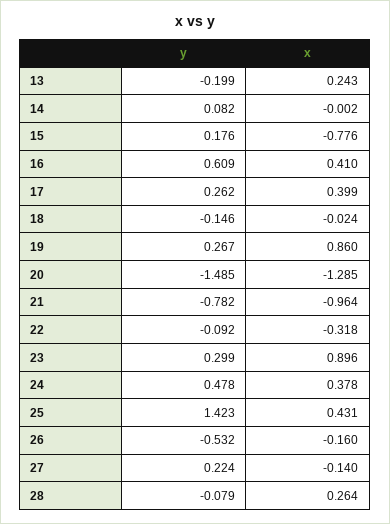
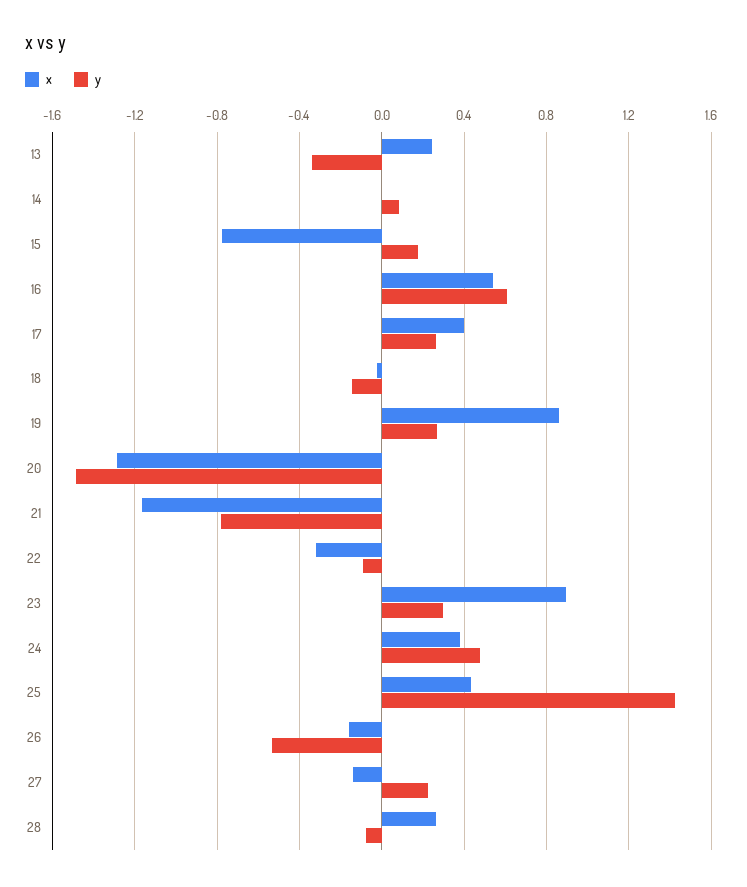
  {
    "y": {
-     "13": -0.199,
+     "13": -0.35,
      "14": 0.082,
      "15": 0.176,
      "16": 0.609,
      "17": 0.262,
      "18": -0.146,
      "19": 0.267,
      "20": -1.485,
      "21": -0.782,
      "22": -0.092,
      "23": 0.299,
      "24": 0.478,
      "25": 1.423,
      "26": -0.532,
      "27": 0.224,
      "28": -0.079
    },
    "x": {
      "13": 0.243,
      "14": -0.002,
      "15": -0.776,
-     "16": 0.41,
+     "16": 0.55,
      "17": 0.399,
      "18": -0.024,
      "19": 0.86,
      "20": -1.285,
-     "21": -0.964,
+     "21": -1.15,
      "22": -0.318,
      "23": 0.896,
      "24": 0.378,
      "25": 0.431,
      "26": -0.16,
      "27": -0.14,
      "28": 0.264
    }
  }

